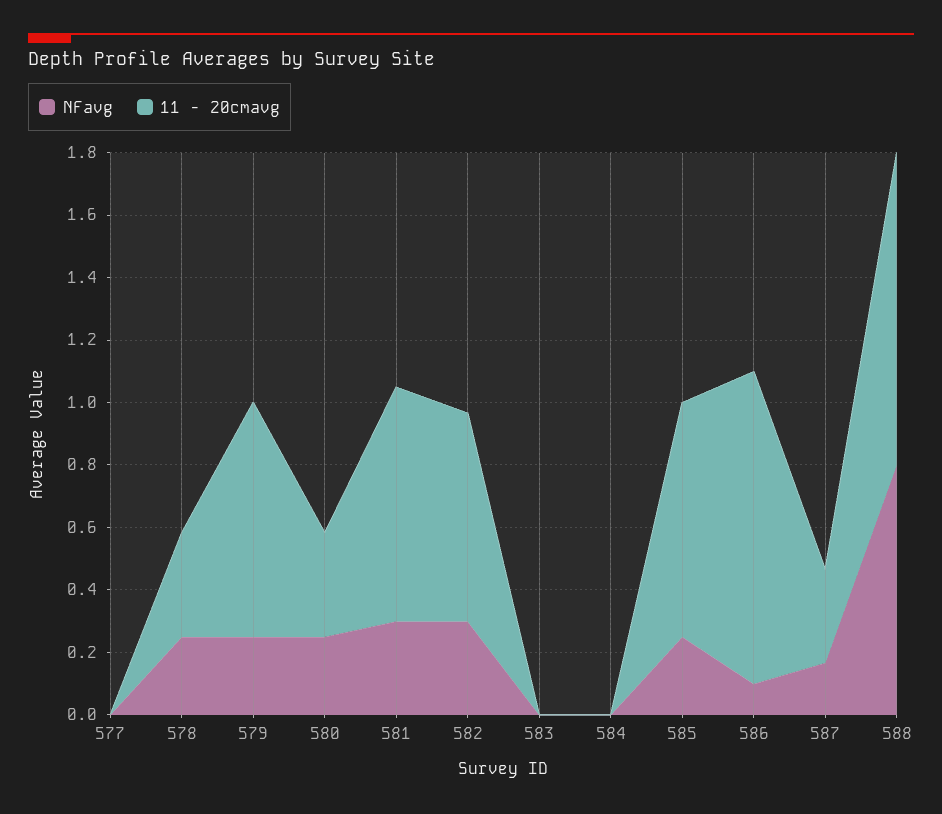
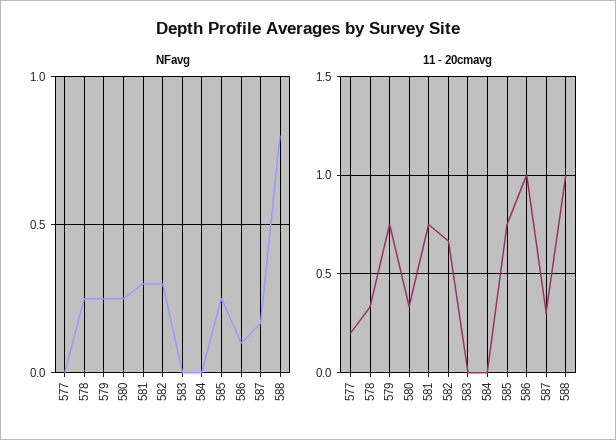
  {
    "NFavg": {
      "577": 0,
      "578": 0.25,
      "579": 0.25,
      "580": 0.25,
      "581": 0.3,
      "582": 0.3,
      "583": 0,
      "584": 0,
      "585": 0.25,
      "586": 0.1,
      "587": 0.15,
      "588": 0.8
    },
    "11 - 20cmavg": {
-     "577": 0,
+     "577": 0.2,
      "578": 0.35,
      "579": 0.75,
      "580": 0.35,
      "581": 0.75,
      "582": 0.65,
      "583": 0,
      "584": 0,
      "585": 0.75,
      "586": 1,
      "587": 0.3,
      "588": 1
    }
  }

